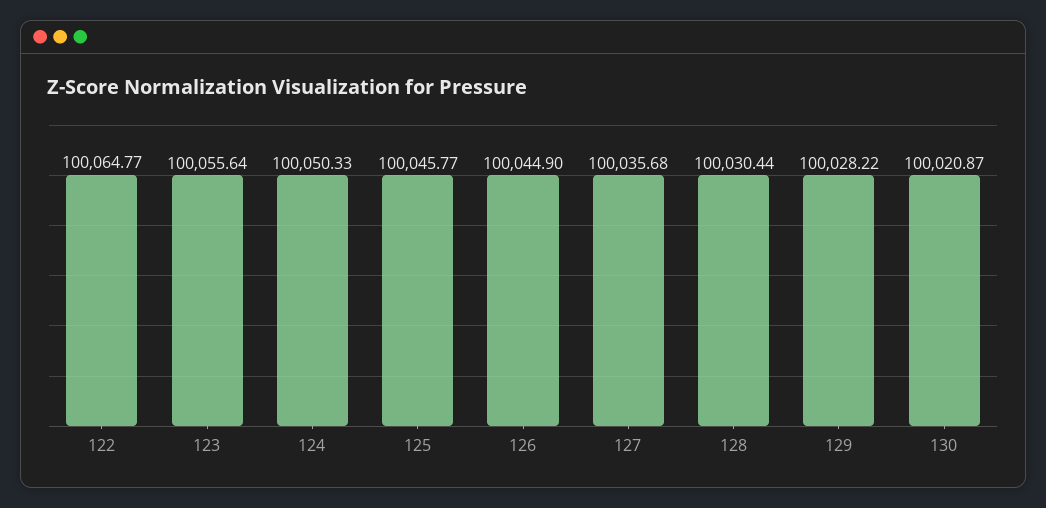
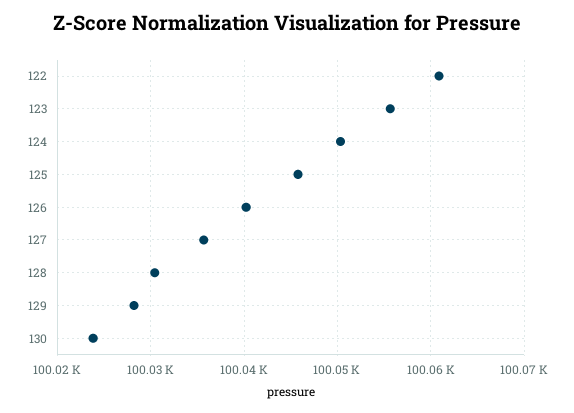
  {
-   "122": 100064.77,
+   "122": 100061,
    "123": 100055.64,
    "124": 100050.33,
    "125": 100045.77,
-   "126": 100044.9,
+   "126": 100040,
    "127": 100035.68,
    "128": 100030.44,
    "129": 100028.22,
-   "130": 100020.87
+   "130": 100024
  }

